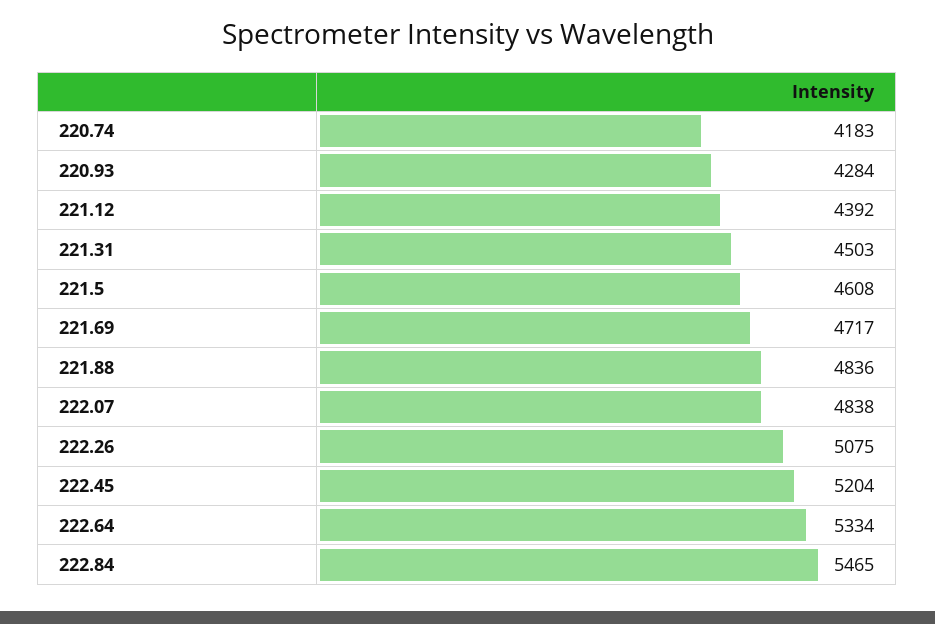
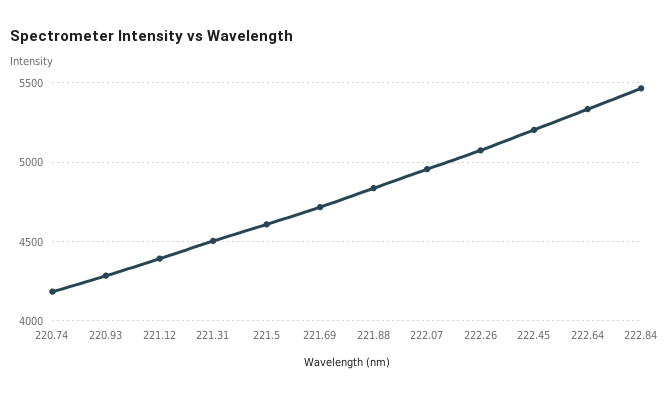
  {
    "220.74": 4183,
    "220.93": 4284,
    "221.12": 4392,
    "221.31": 4503,
    "221.5": 4608,
    "221.69": 4717,
    "221.88": 4836,
-   "222.07": 4838,
+   "222.07": 4950,
    "222.26": 5075,
    "222.45": 5204,
    "222.64": 5334,
    "222.84": 5465
  }

